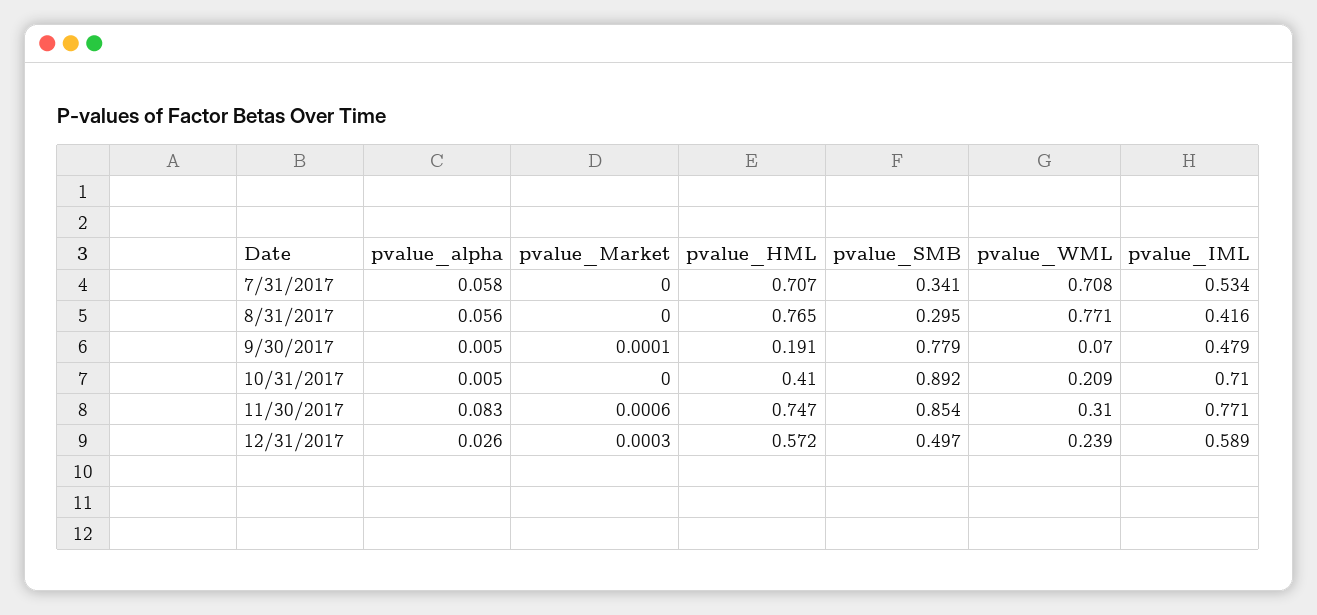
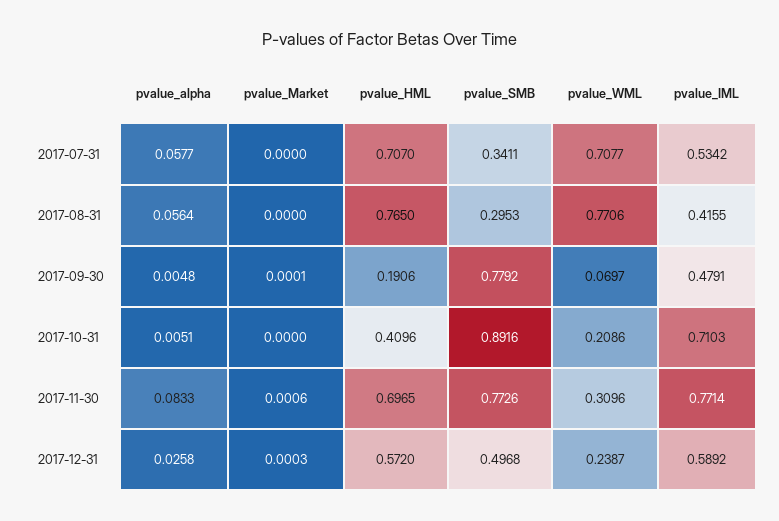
  {
    "pvalue_alpha": {
      "7/31/2017": 0.0577,
      "8/31/2017": 0.0564,
      "9/30/2017": 0.0048,
      "10/31/2017": 0.0051,
      "11/30/2017": 0.0833,
      "12/31/2017": 0.0258
    },
    "pvalue_Market": {
      "7/31/2017": 0,
      "8/31/2017": 0,
      "9/30/2017": 0.0001,
      "10/31/2017": 0,
      "11/30/2017": 0.0006,
      "12/31/2017": 0.0003
    },
    "pvalue_HML": {
      "7/31/2017": 0.707,
      "8/31/2017": 0.765,
      "9/30/2017": 0.1906,
      "10/31/2017": 0.4096,
-     "11/30/2017": 0.747,
+     "11/30/2017": 0.6965,
      "12/31/2017": 0.572
    },
    "pvalue_SMB": {
      "7/31/2017": 0.3411,
      "8/31/2017": 0.2953,
      "9/30/2017": 0.7792,
      "10/31/2017": 0.8916,
-     "11/30/2017": 0.854,
+     "11/30/2017": 0.7726,
      "12/31/2017": 0.4968
    },
    "pvalue_WML": {
      "7/31/2017": 0.7077,
      "8/31/2017": 0.7706,
      "9/30/2017": 0.0697,
      "10/31/2017": 0.2086,
      "11/30/2017": 0.3096,
      "12/31/2017": 0.2387
    },
    "pvalue_IML": {
      "7/31/2017": 0.5342,
      "8/31/2017": 0.4155,
      "9/30/2017": 0.4791,
      "10/31/2017": 0.7103,
      "11/30/2017": 0.7714,
      "12/31/2017": 0.5892
    }
  }

